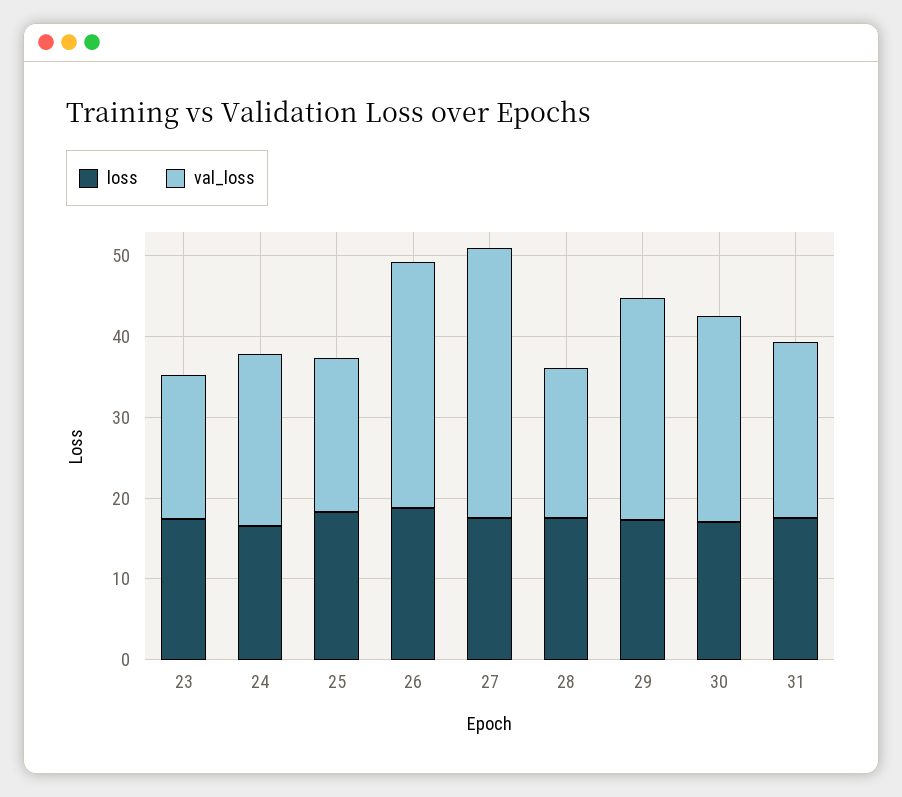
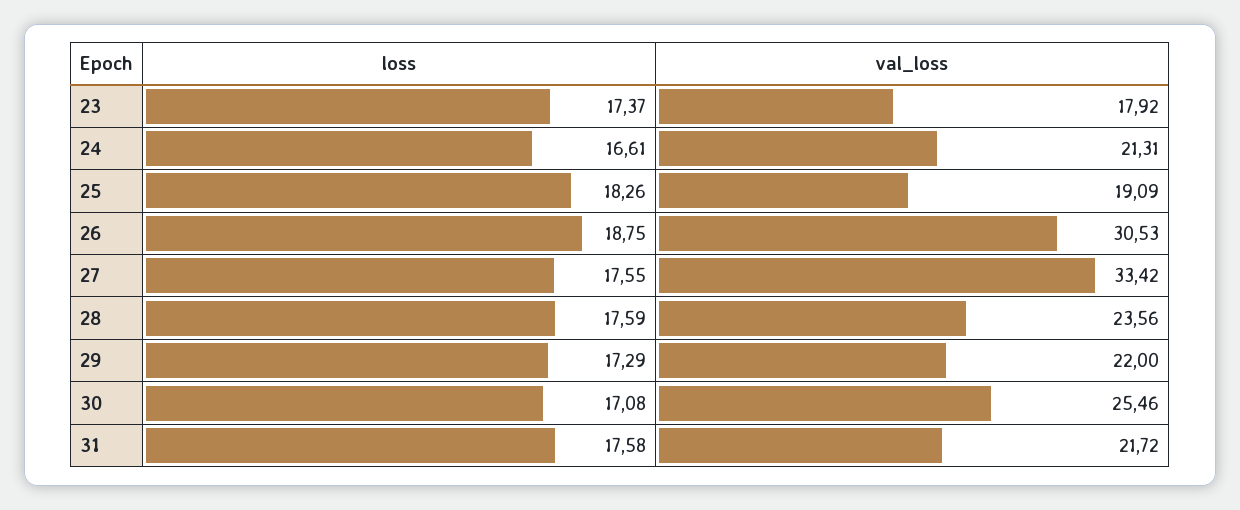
  {
    "loss": {
      "23": 17.37,
      "24": 16.61,
      "25": 18.26,
      "26": 18.75,
      "27": 17.55,
      "28": 17.59,
      "29": 17.29,
      "30": 17.08,
      "31": 17.58
    },
    "val_loss": {
      "23": 17.92,
      "24": 21.31,
      "25": 19.09,
      "26": 30.53,
      "27": 33.42,
-     "28": 18,
+     "28": 23.56,
-     "29": 28,
+     "29": 22,
      "30": 25.46,
      "31": 21.72
    }
  }

